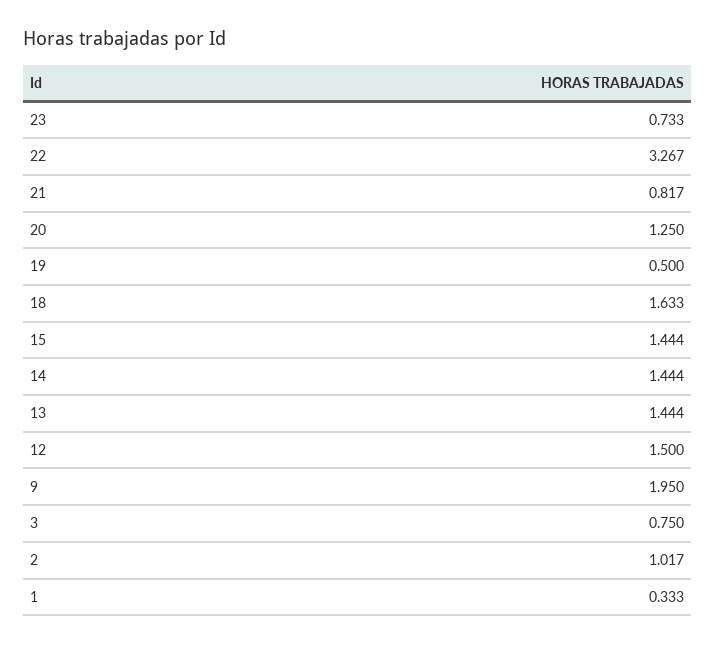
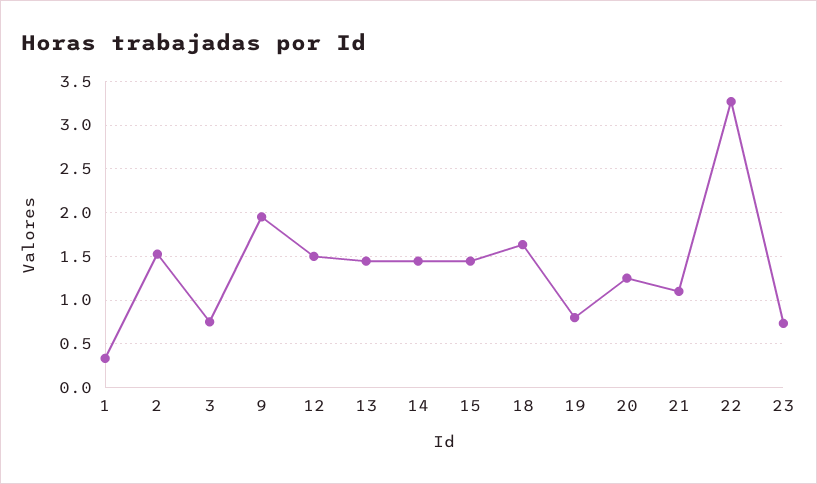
  {
    "23": 0.733,
    "22": 3.267,
-   "21": 0.817,
+   "21": 1.1,
    "20": 1.25,
-   "19": 0.5,
+   "19": 0.8,
    "18": 1.633,
    "15": 1.444,
    "14": 1.444,
    "13": 1.444,
    "12": 1.5,
    "9": 1.95,
    "3": 0.75,
-   "2": 1.017,
+   "2": 1.5,
    "1": 0.333
  }

